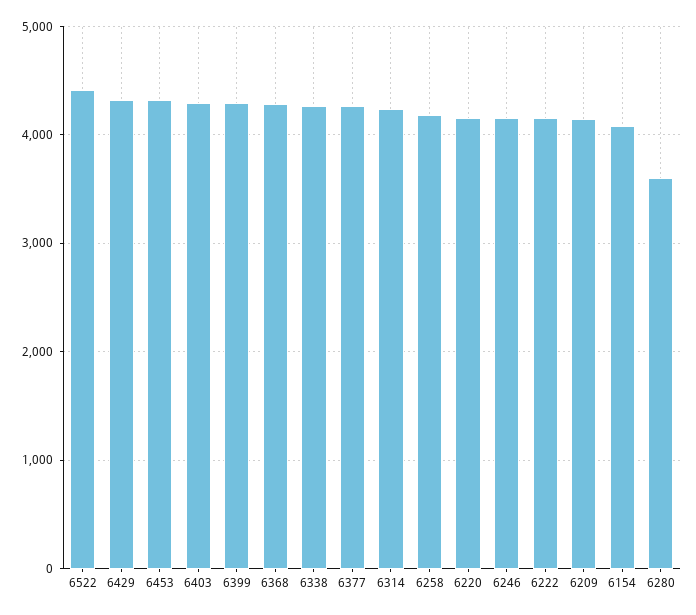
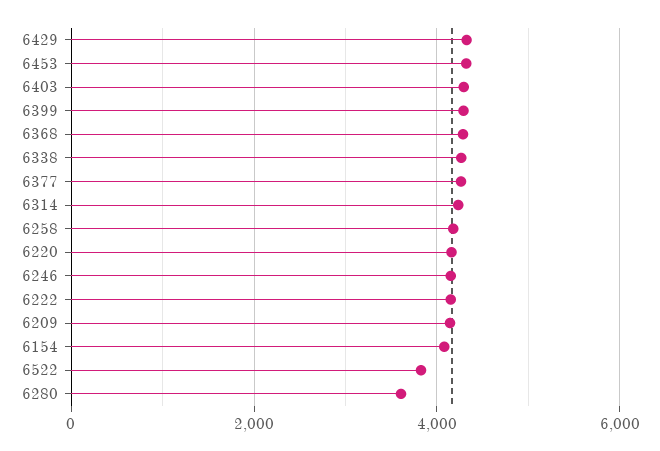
  {
-   "6522": 4400,
+   "6522": 3800,
    "6429": 4300,
    "6453": 4300,
    "6403": 4300,
    "6399": 4300,
    "6368": 4300,
    "6338": 4300,
    "6377": 4300,
    "6314": 4200,
    "6258": 4200,
    "6220": 4200,
    "6246": 4200,
    "6222": 4200,
    "6209": 4100,
    "6154": 4100,
    "6280": 3600
  }

